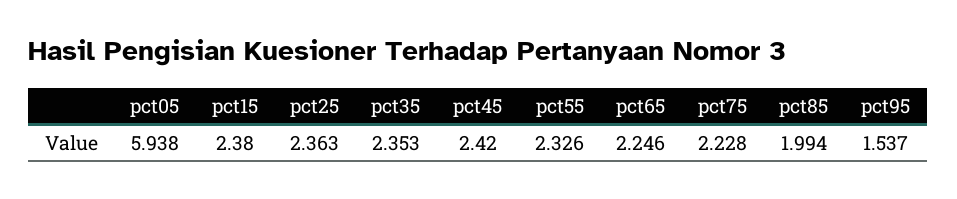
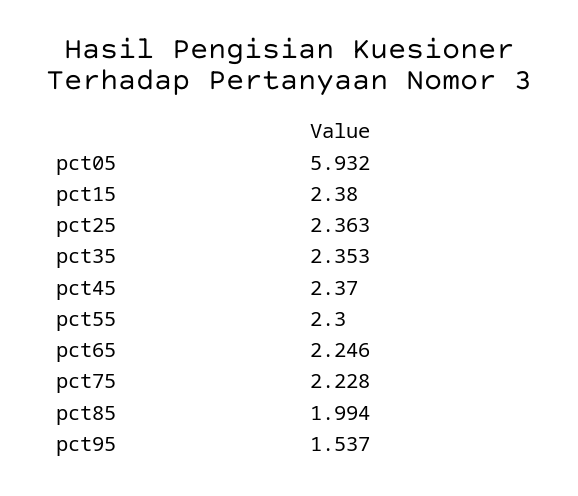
  {
-   "pct05": 5.938,
+   "pct05": 5.932,
    "pct15": 2.38,
    "pct25": 2.363,
    "pct35": 2.353,
-   "pct45": 2.42,
+   "pct45": 2.37,
-   "pct55": 2.326,
+   "pct55": 2.3,
    "pct65": 2.246,
    "pct75": 2.228,
    "pct85": 1.994,
    "pct95": 1.537
  }

